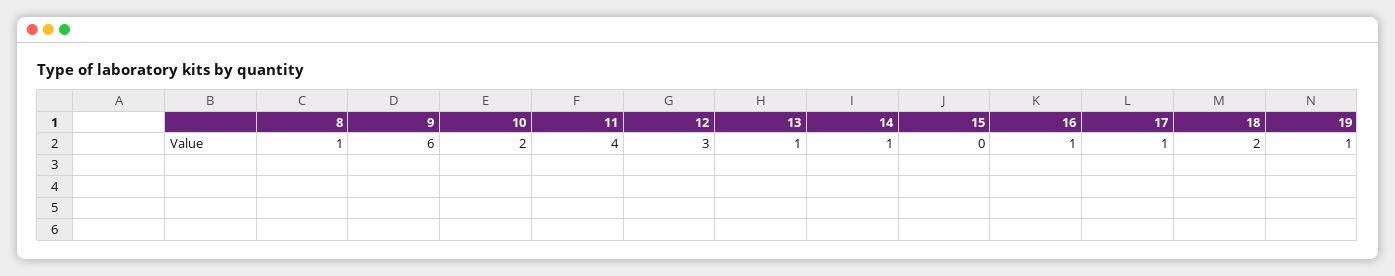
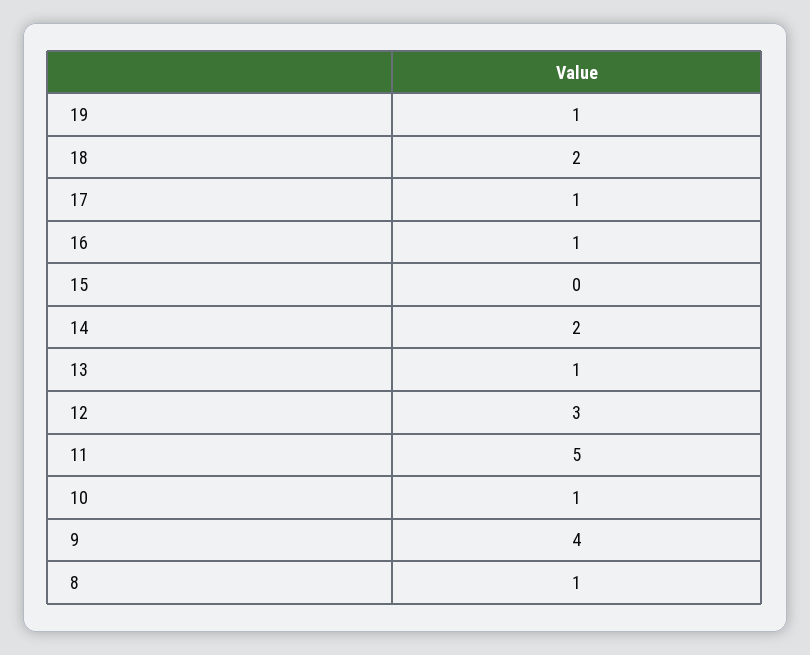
  {
    "8": 1,
-   "9": 6,
+   "9": 4,
-   "10": 2,
+   "10": 1,
-   "11": 4,
+   "11": 5,
    "12": 3,
    "13": 1,
-   "14": 1,
+   "14": 2,
    "15": 0,
    "16": 1,
    "17": 1,
    "18": 2,
    "19": 1
  }

